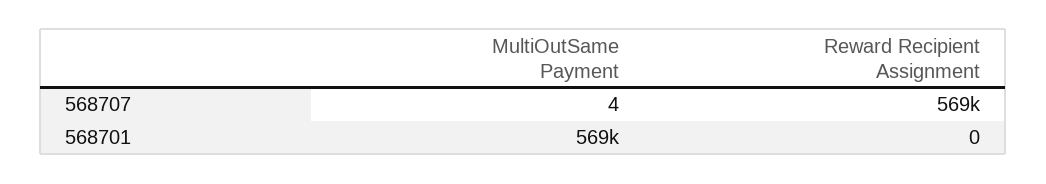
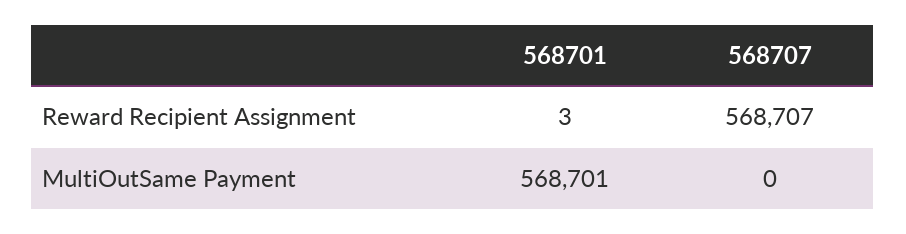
  {
    "MultiOutSame Payment": {
-     "568707": 4,
+     "568707": 0,
      "568701": 568701
    },
    "Reward Recipient Assignment": {
      "568707": 568707,
-     "568701": 0
+     "568701": 3
    }
  }

